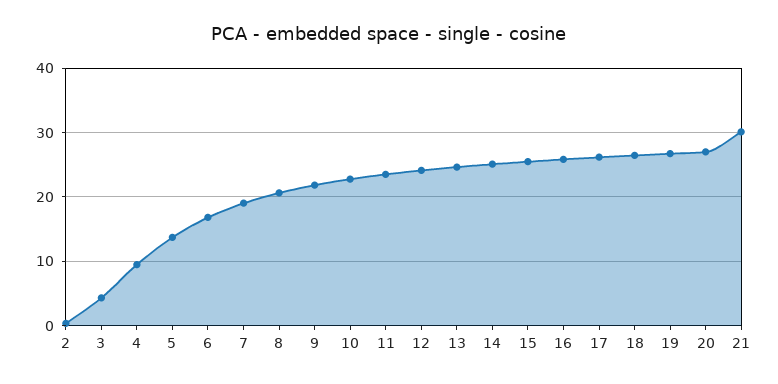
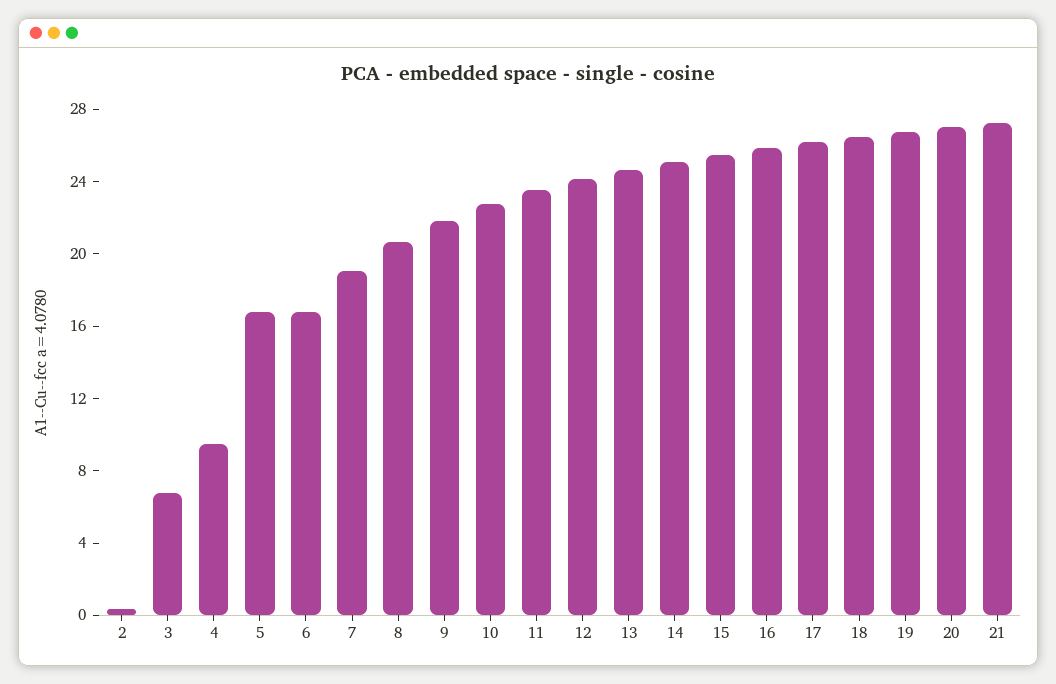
  {
    "2": 0,
-   "3": 4,
+   "3": 7,
    "4": 9,
-   "5": 14,
+   "5": 17,
    "6": 17,
    "7": 19,
    "8": 21,
    "9": 22,
    "10": 23,
    "11": 24,
    "12": 24,
    "13": 25,
    "14": 25,
    "15": 26,
    "16": 26,
    "17": 26,
    "18": 26,
    "19": 27,
    "20": 27,
-   "21": 30
+   "21": 27
  }

